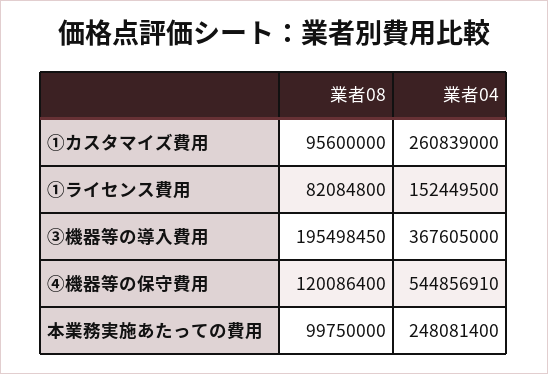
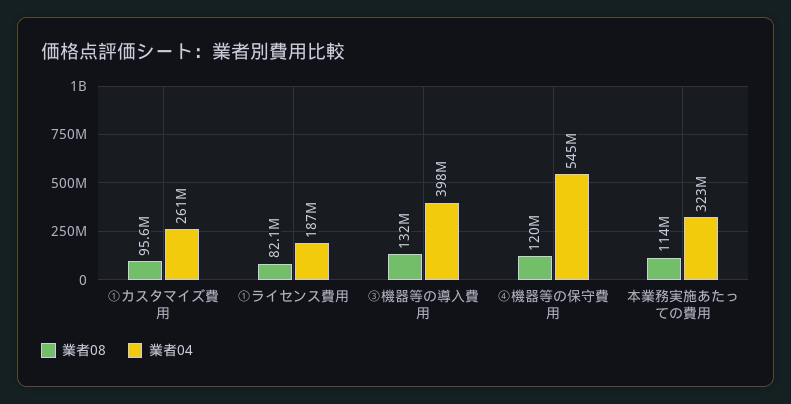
  {
    "業者08": {
      "①カスタマイズ費用": 95600000,
      "①ライセンス費用": 82084800,
-     "③機器等の導入費用": 195498450,
+     "③機器等の導入費用": 132000000,
      "④機器等の保守費用": 120086400,
-     "本業務実施あたっての費用": 99750000
+     "本業務実施あたっての費用": 114000000
    },
    "業者04": {
      "①カスタマイズ費用": 260839000,
-     "①ライセンス費用": 152449500,
+     "①ライセンス費用": 187000000,
-     "③機器等の導入費用": 367605000,
+     "③機器等の導入費用": 398000000,
      "④機器等の保守費用": 544856910,
-     "本業務実施あたっての費用": 248081400
+     "本業務実施あたっての費用": 323000000
    }
  }

